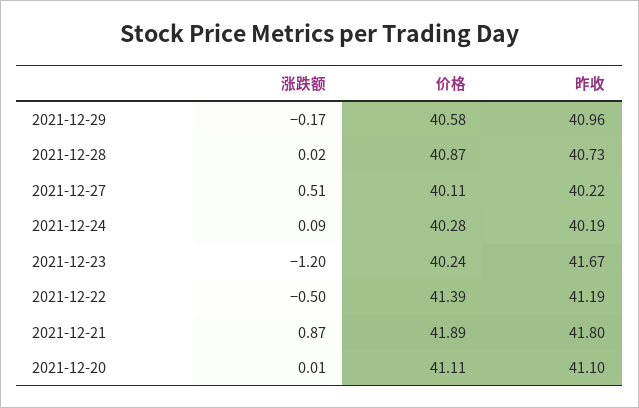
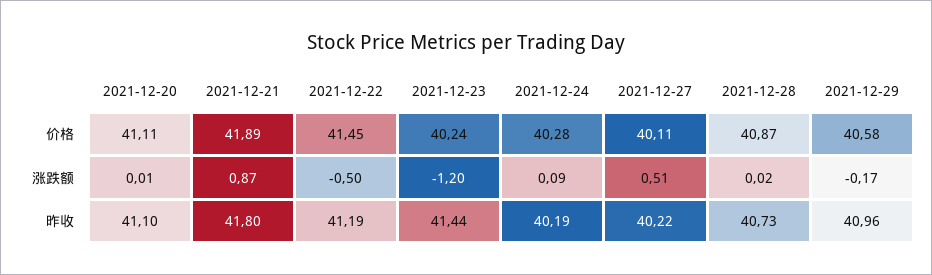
  {
    "涨跌额": {
      "2021-12-29": -0.17,
      "2021-12-28": 0.02,
      "2021-12-27": 0.51,
      "2021-12-24": 0.09,
      "2021-12-23": -1.2,
      "2021-12-22": -0.5,
      "2021-12-21": 0.87,
      "2021-12-20": 0.01
    },
    "价格": {
      "2021-12-29": 40.58,
      "2021-12-28": 40.87,
      "2021-12-27": 40.11,
      "2021-12-24": 40.28,
      "2021-12-23": 40.24,
-     "2021-12-22": 41.39,
+     "2021-12-22": 41.45,
      "2021-12-21": 41.89,
      "2021-12-20": 41.11
    },
    "昨收": {
      "2021-12-29": 40.96,
      "2021-12-28": 40.73,
      "2021-12-27": 40.22,
      "2021-12-24": 40.19,
-     "2021-12-23": 41.67,
+     "2021-12-23": 41.44,
      "2021-12-22": 41.19,
      "2021-12-21": 41.8,
      "2021-12-20": 41.1
    }
  }

